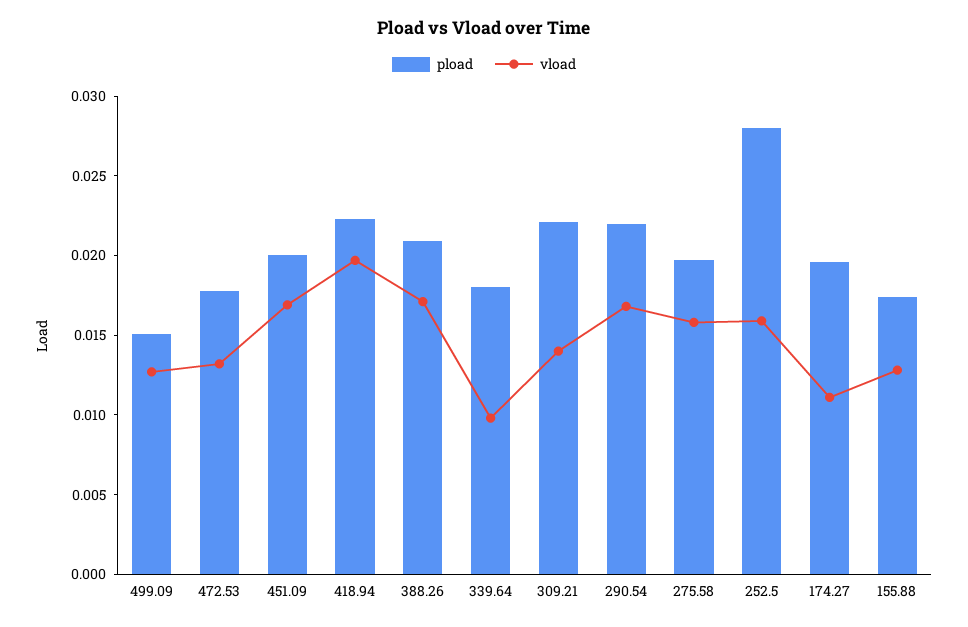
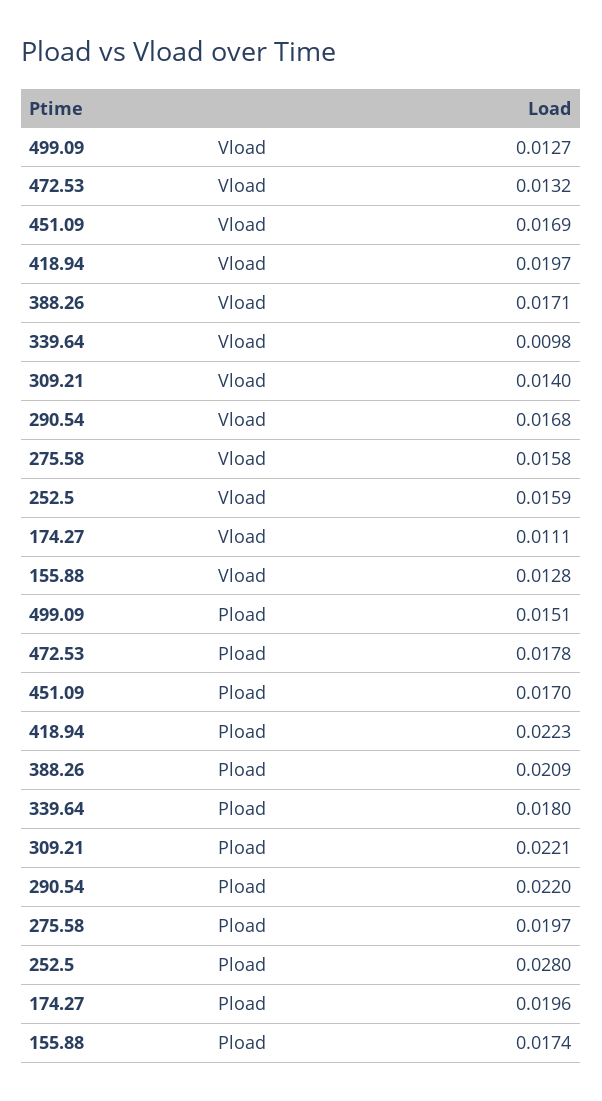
  {
    "pload": {
      "499.09": 0.0151,
      "472.53": 0.0178,
-     "451.09": 0.02,
+     "451.09": 0.017,
      "418.94": 0.0223,
      "388.26": 0.0209,
      "339.64": 0.018,
      "309.21": 0.0221,
      "290.54": 0.022,
      "275.58": 0.0197,
      "252.5": 0.028,
      "174.27": 0.0196,
      "155.88": 0.0174
    },
    "vload": {
      "499.09": 0.0127,
      "472.53": 0.0132,
      "451.09": 0.0169,
      "418.94": 0.0197,
      "388.26": 0.0171,
      "339.64": 0.0098,
      "309.21": 0.014,
      "290.54": 0.0168,
      "275.58": 0.0158,
      "252.5": 0.0159,
      "174.27": 0.0111,
      "155.88": 0.0128
    }
  }

